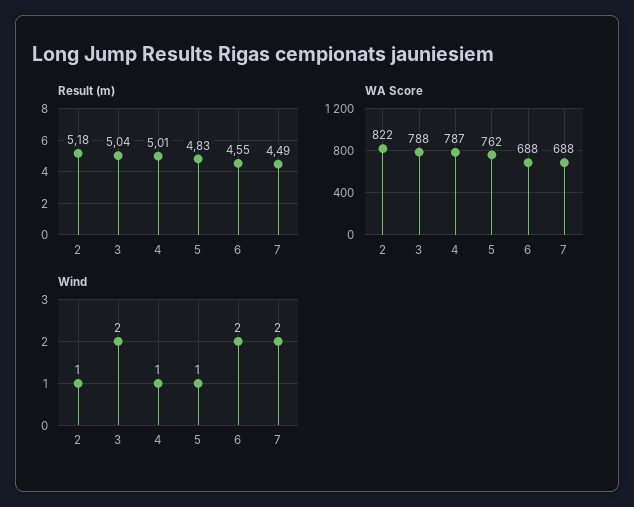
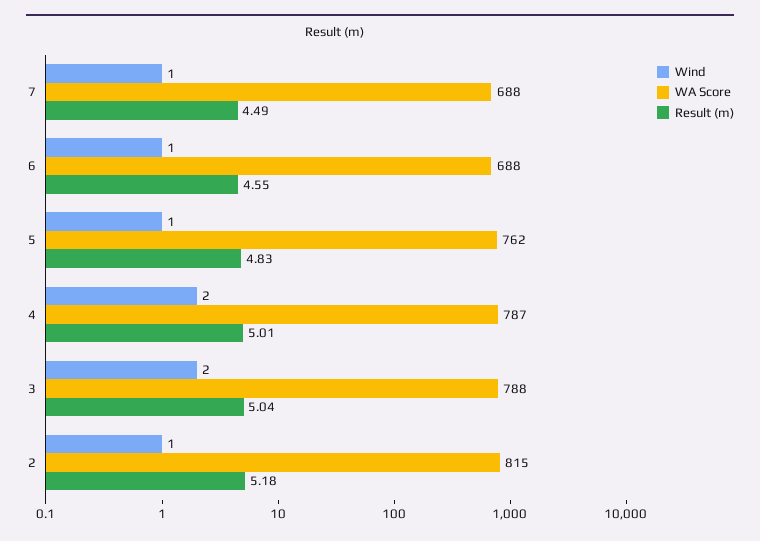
  {
    "Result (m)": {
      "2": 5.18,
      "3": 5.04,
      "4": 5.01,
      "5": 4.83,
      "6": 4.55,
      "7": 4.49
    },
    "WA Score": {
-     "2": 822,
+     "2": 815,
      "3": 788,
      "4": 787,
      "5": 762,
      "6": 688,
      "7": 688
    },
    "Wind": {
      "2": 1,
      "3": 2,
-     "4": 1,
+     "4": 2,
      "5": 1,
-     "6": 2,
+     "6": 1,
-     "7": 2
+     "7": 1
    }
  }

